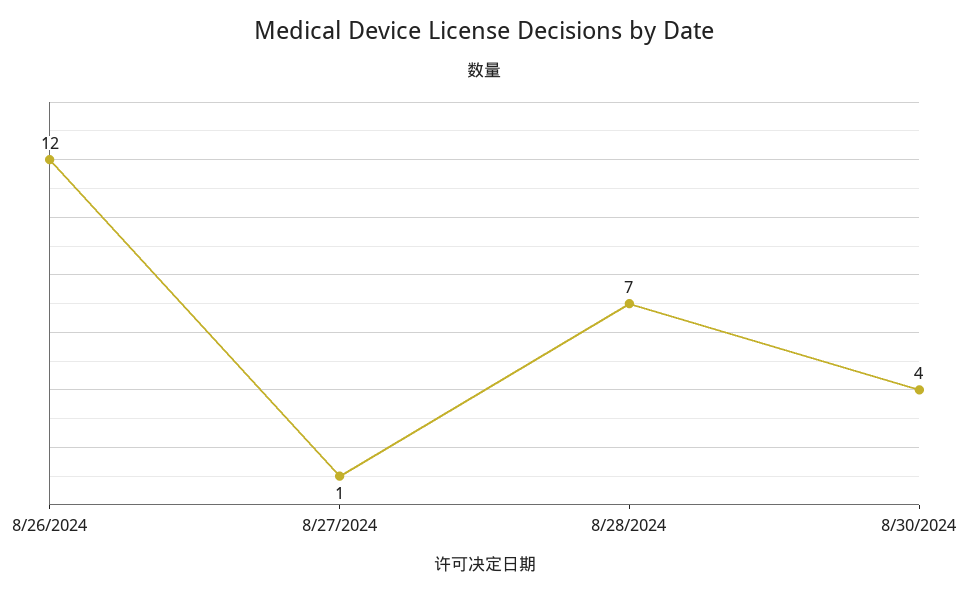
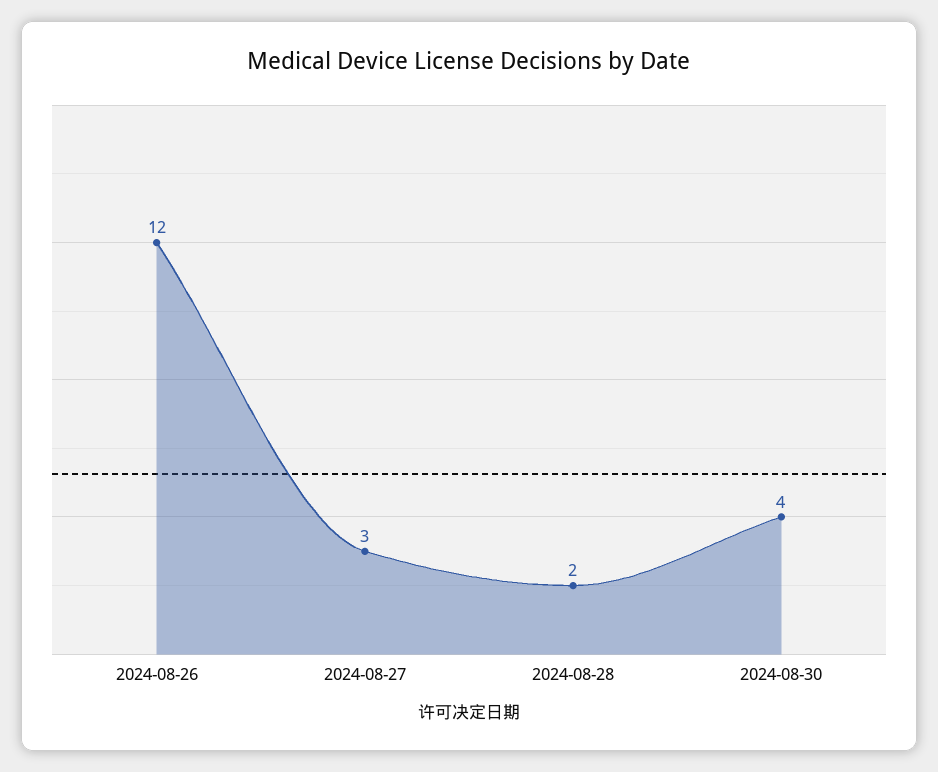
  {
    "8/26/2024": 12,
-   "8/27/2024": 1,
+   "8/27/2024": 3,
-   "8/28/2024": 7,
+   "8/28/2024": 2,
    "8/30/2024": 4
  }

